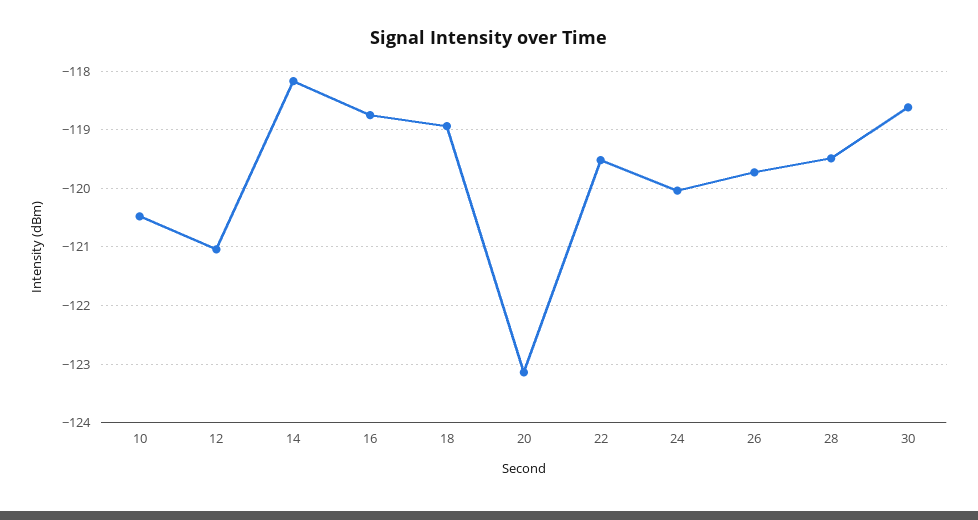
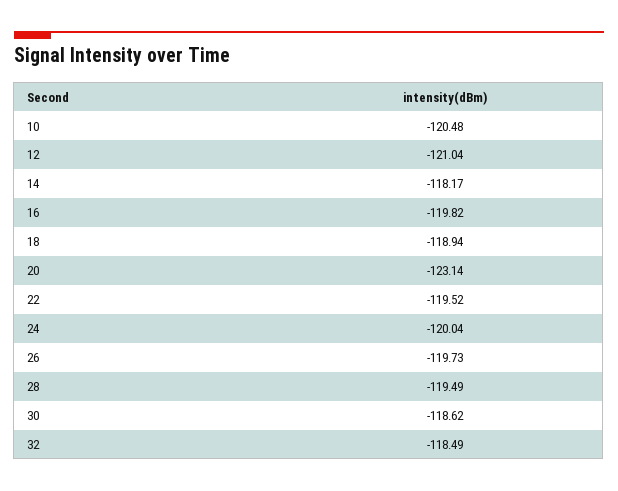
  {
    "10": -120.48,
    "12": -121.04,
    "14": -118.17,
-   "16": -118.8,
+   "16": -119.82,
    "18": -118.94,
    "20": -123.14,
    "22": -119.52,
    "24": -120.04,
    "26": -119.73,
    "28": -119.49,
-   "30": -118.62
+   "30": -118.62,
+   "32": -118.49
  }

